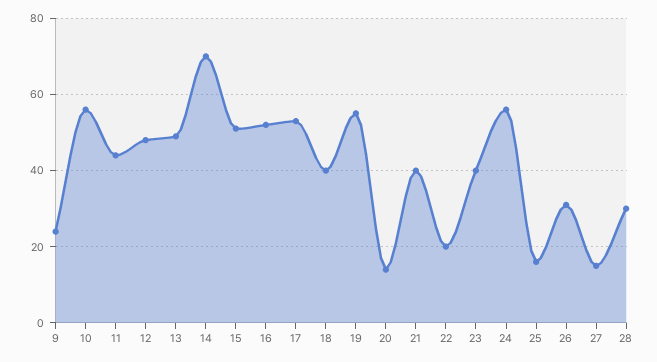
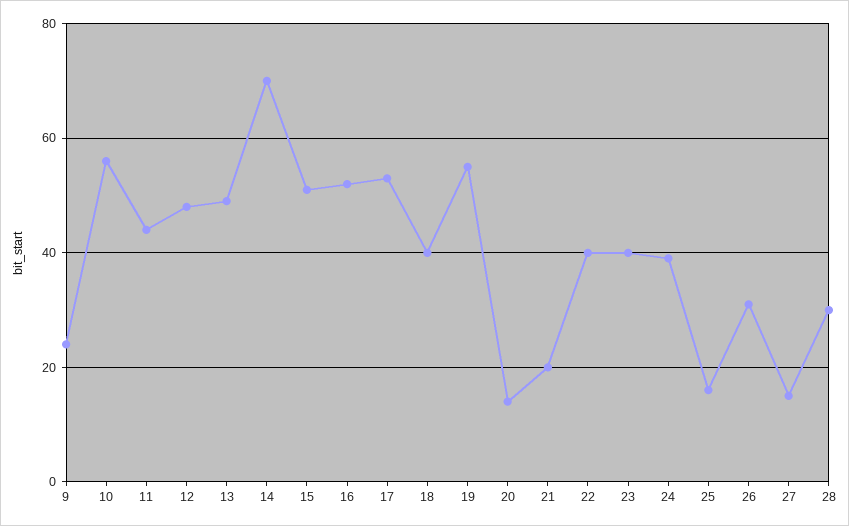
  {
    "9": 25,
    "10": 55,
    "11": 45,
    "12": 50,
    "13": 50,
    "14": 70,
    "15": 50,
    "16": 50,
    "17": 55,
    "18": 40,
    "19": 55,
    "20": 15,
-   "21": 40,
+   "21": 20,
-   "22": 20,
+   "22": 40,
    "23": 40,
-   "24": 55,
+   "24": 40,
    "25": 15,
    "26": 30,
    "27": 15,
    "28": 30
  }

